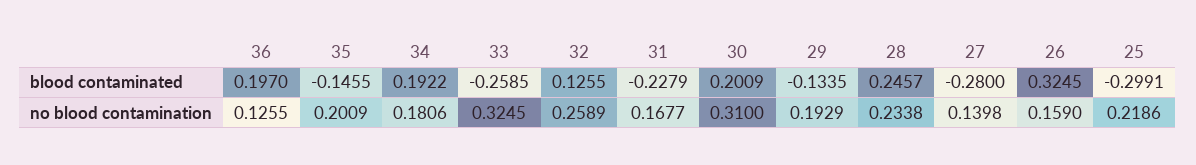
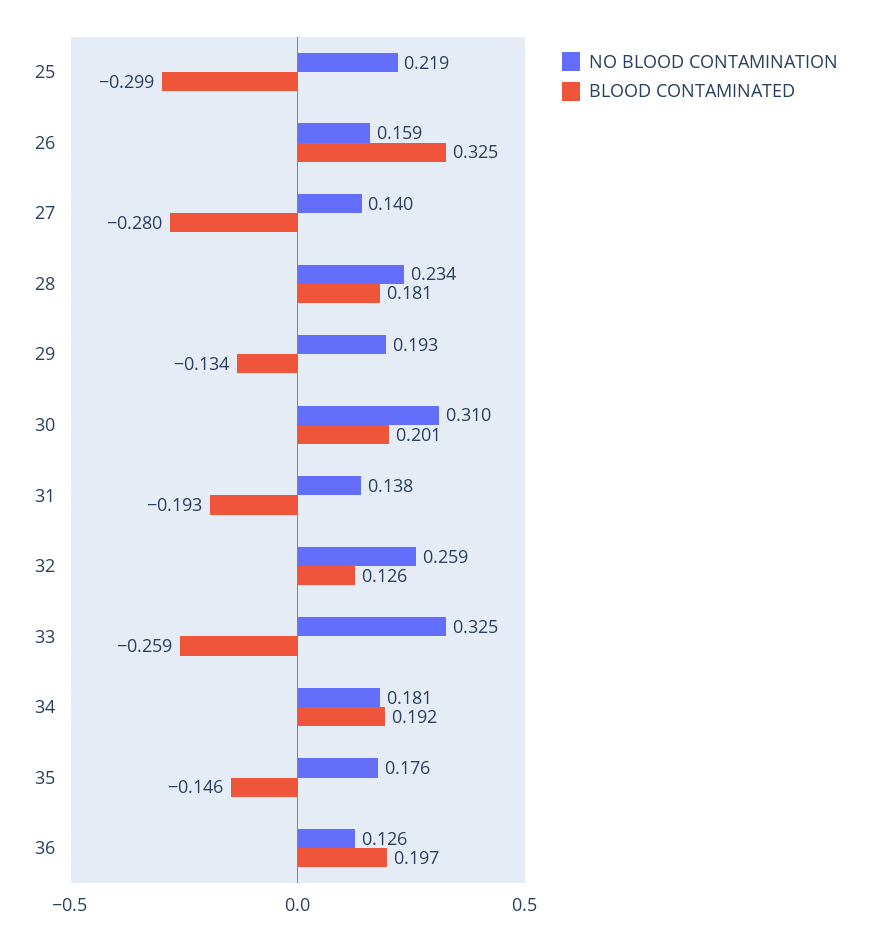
  {
    "blood contaminated": {
      "36": 0.197,
      "35": -0.1455,
      "34": 0.1922,
      "33": -0.2585,
      "32": 0.1255,
-     "31": -0.2279,
+     "31": -0.193,
      "30": 0.2009,
      "29": -0.1335,
-     "28": 0.2457,
+     "28": 0.181,
      "27": -0.28,
      "26": 0.3245,
      "25": -0.2991
    },
    "no blood contamination": {
      "36": 0.1255,
-     "35": 0.2009,
+     "35": 0.176,
      "34": 0.1806,
      "33": 0.3245,
      "32": 0.2589,
-     "31": 0.1677,
+     "31": 0.138,
      "30": 0.31,
      "29": 0.1929,
      "28": 0.2338,
      "27": 0.1398,
      "26": 0.159,
      "25": 0.2186
    }
  }

